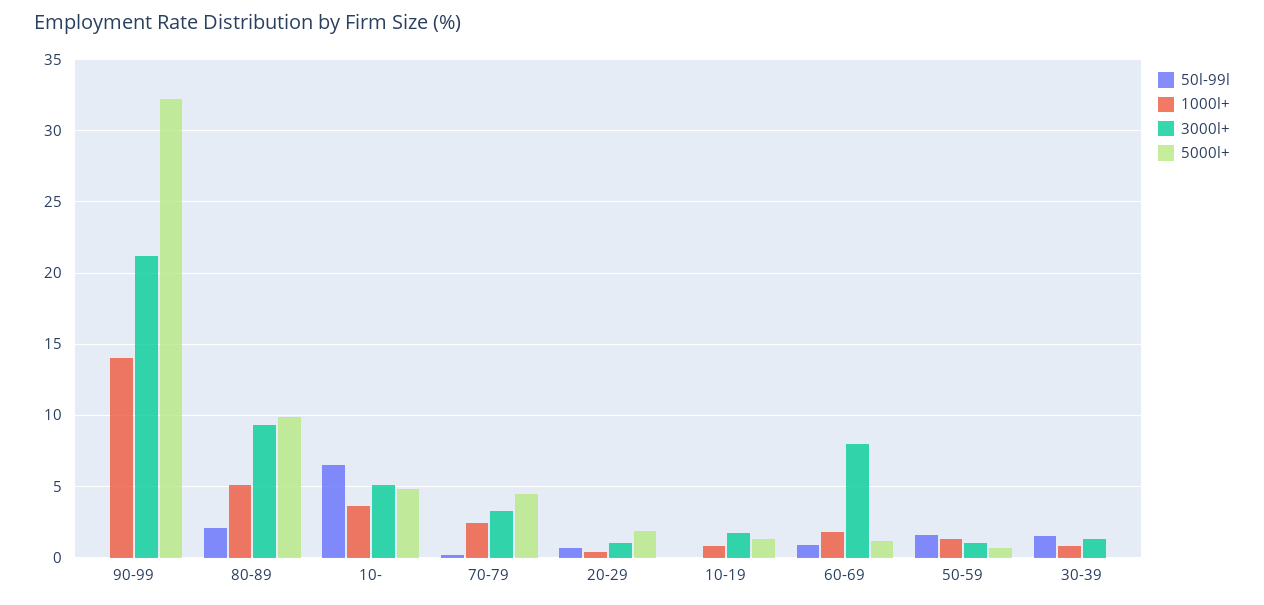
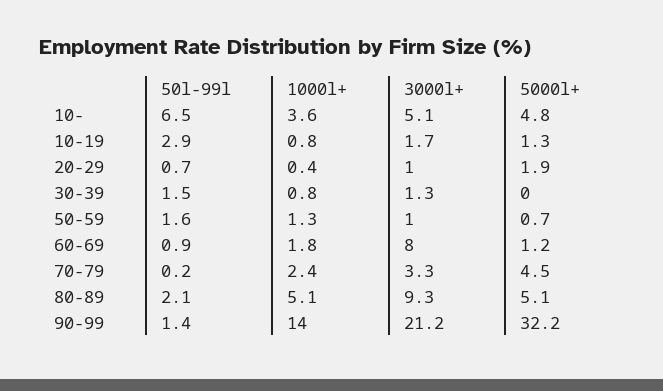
  {
    "50l-99l": {
-     "90-99": 0,
+     "90-99": 1.4,
      "80-89": 2.1,
      "10-": 6.5,
      "70-79": 0.2,
      "20-29": 0.7,
-     "10-19": 0,
+     "10-19": 2.9,
      "60-69": 0.9,
      "50-59": 1.6,
      "30-39": 1.5
    },
    "1000l+": {
      "90-99": 14,
      "80-89": 5.1,
      "10-": 3.6,
      "70-79": 2.4,
      "20-29": 0.4,
      "10-19": 0.8,
      "60-69": 1.8,
      "50-59": 1.3,
      "30-39": 0.8
    },
    "3000l+": {
      "90-99": 21.2,
      "80-89": 9.3,
      "10-": 5.1,
      "70-79": 3.3,
      "20-29": 1,
      "10-19": 1.7,
      "60-69": 8,
      "50-59": 1,
      "30-39": 1.3
    },
    "5000l+": {
      "90-99": 32.2,
-     "80-89": 10,
+     "80-89": 5.1,
      "10-": 4.8,
      "70-79": 4.5,
      "20-29": 1.9,
      "10-19": 1.3,
      "60-69": 1.2,
      "50-59": 0.7,
      "30-39": 0
    }
  }

